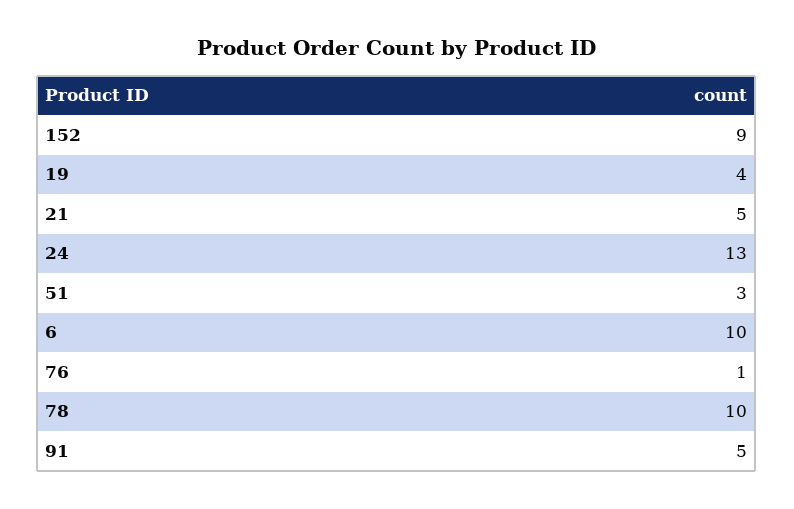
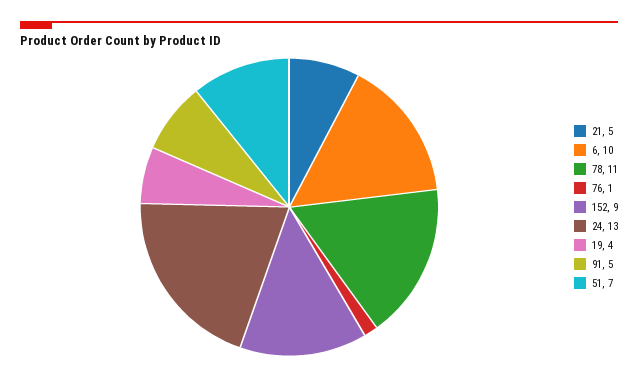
  {
    "152": 9,
    "19": 4,
    "21": 5,
    "24": 13,
-   "51": 3,
+   "51": 7,
    "6": 10,
    "76": 1,
-   "78": 10,
+   "78": 11,
    "91": 5
  }

